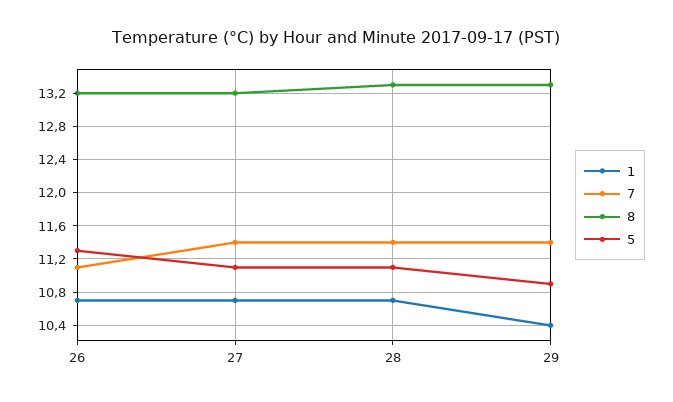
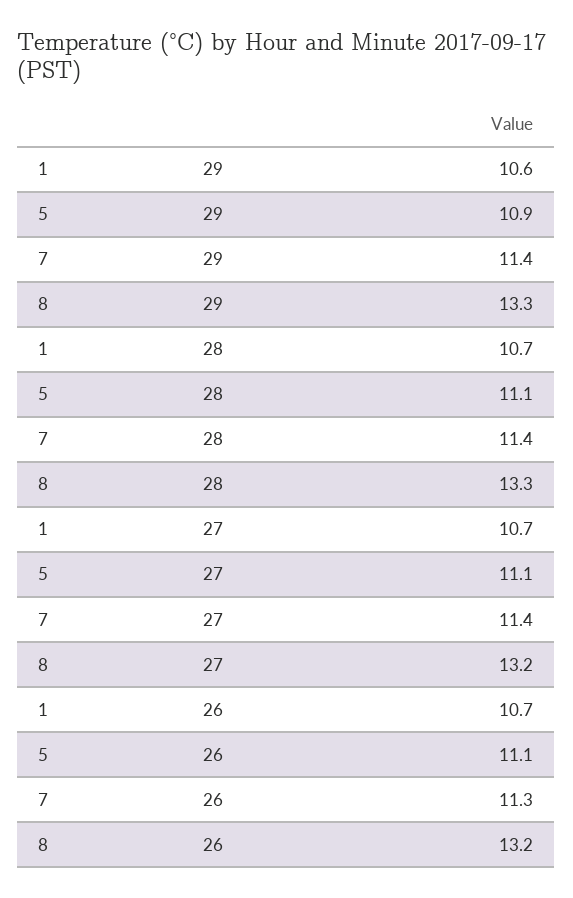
  {
    "1": {
      "26": 10.7,
      "27": 10.7,
      "28": 10.7,
-     "29": 10.4
+     "29": 10.6
    },
    "7": {
-     "26": 11.1,
+     "26": 11.3,
      "27": 11.4,
      "28": 11.4,
      "29": 11.4
    },
    "8": {
      "26": 13.2,
      "27": 13.2,
      "28": 13.3,
      "29": 13.3
    },
    "5": {
-     "26": 11.3,
+     "26": 11.1,
      "27": 11.1,
      "28": 11.1,
      "29": 10.9
    }
  }

